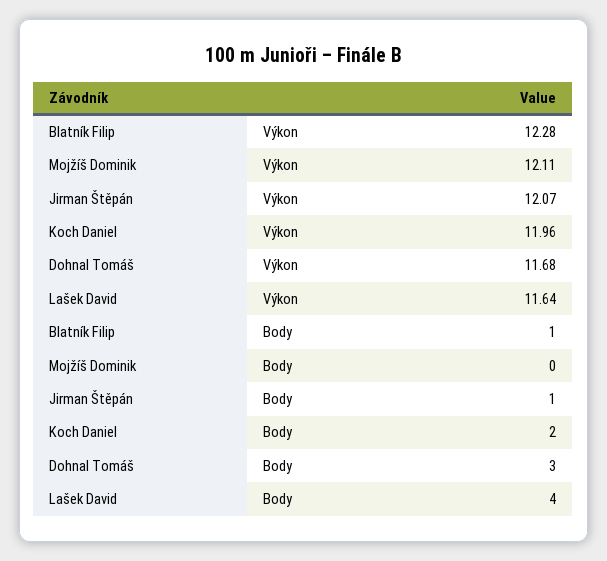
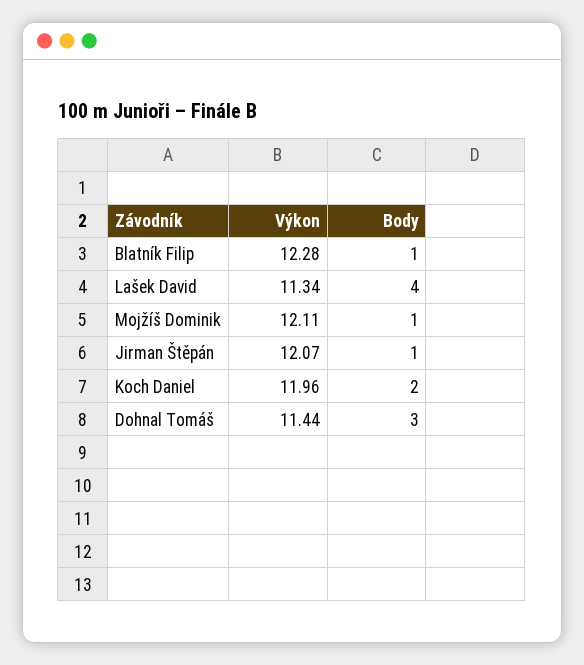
  {
    "Blatník Filip": {
      "Výkon": 12.28,
      "Body": 1
    },
    "Mojžíš Dominik": {
      "Výkon": 12.11,
-     "Body": 0
+     "Body": 1
    },
    "Jirman Štěpán": {
      "Výkon": 12.07,
      "Body": 1
    },
    "Koch Daniel": {
      "Výkon": 11.96,
      "Body": 2
    },
    "Dohnal Tomáš": {
-     "Výkon": 11.68,
+     "Výkon": 11.44,
      "Body": 3
    },
    "Lašek David": {
-     "Výkon": 11.64,
+     "Výkon": 11.34,
      "Body": 4
    }
  }

